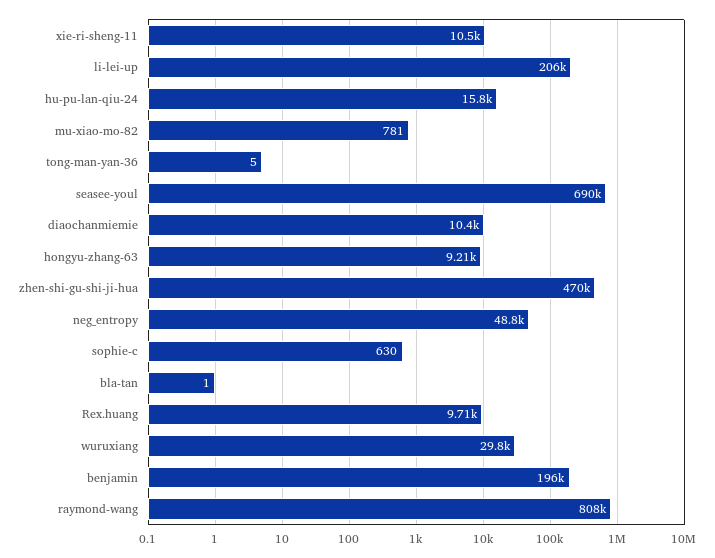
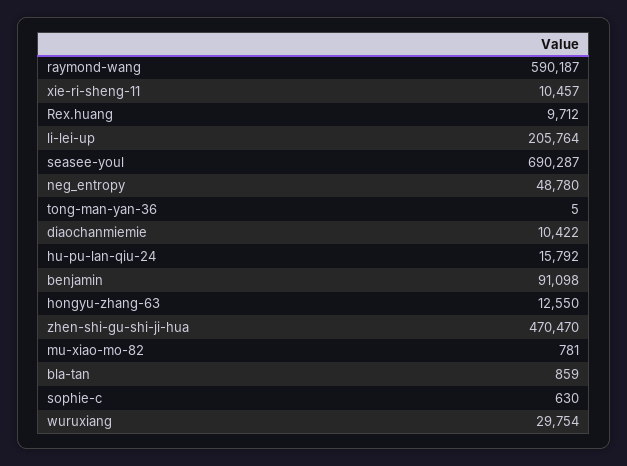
  {
    "xie-ri-sheng-11": 10457,
    "li-lei-up": 205764,
    "hu-pu-lan-qiu-24": 15792,
    "mu-xiao-mo-82": 781,
    "tong-man-yan-36": 5,
    "seasee-youl": 690287,
    "diaochanmiemie": 10422,
-   "hongyu-zhang-63": 9210,
+   "hongyu-zhang-63": 12550,
    "zhen-shi-gu-shi-ji-hua": 470470,
    "neg_entropy": 48780,
    "sophie-c": 630,
-   "bla-tan": 1,
+   "bla-tan": 859,
    "Rex.huang": 9712,
    "wuruxiang": 29754,
-   "benjamin": 196000,
+   "benjamin": 91098,
-   "raymond-wang": 808000
+   "raymond-wang": 590187
  }

